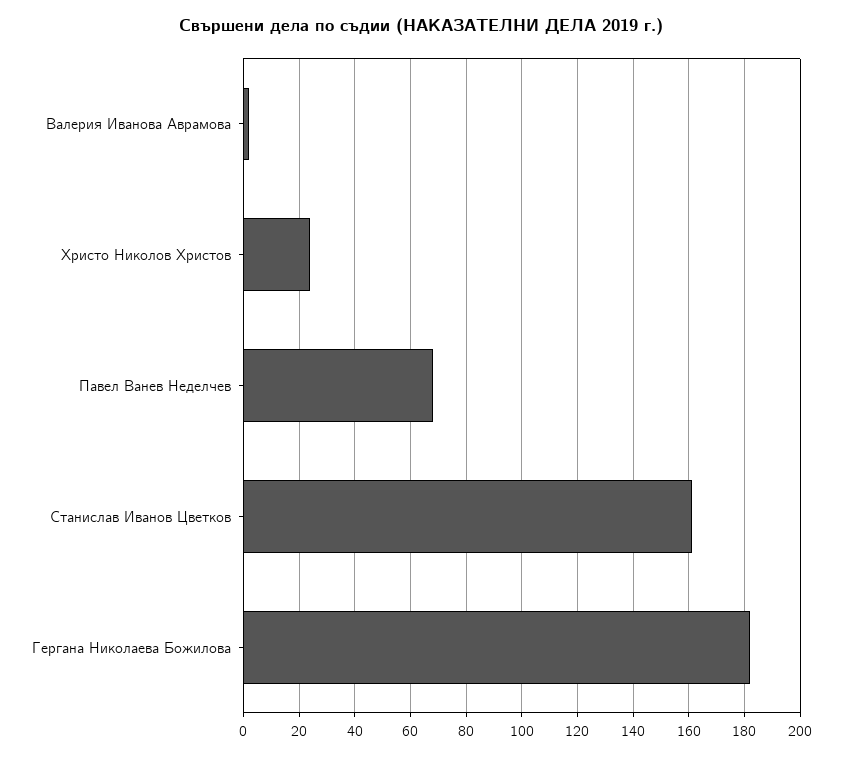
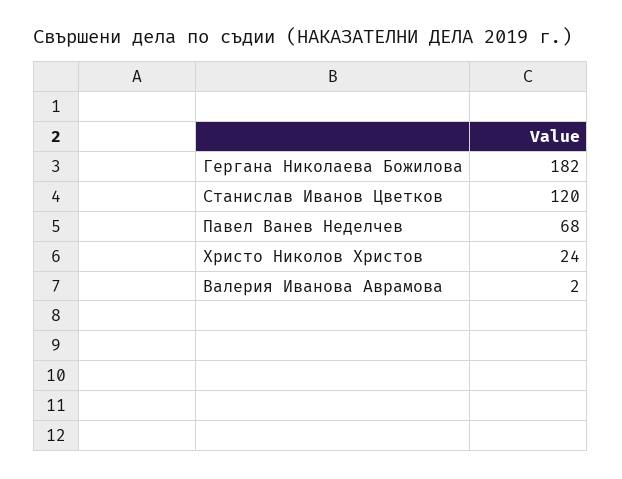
  {
    "Валерия Иванова Аврамова": 2,
    "Христо Николов Христов": 24,
    "Павел Ванев Неделчев": 68,
-   "Станислав Иванов Цветков": 160,
+   "Станислав Иванов Цветков": 120,
    "Гергана Николаева Божилова": 182
  }

